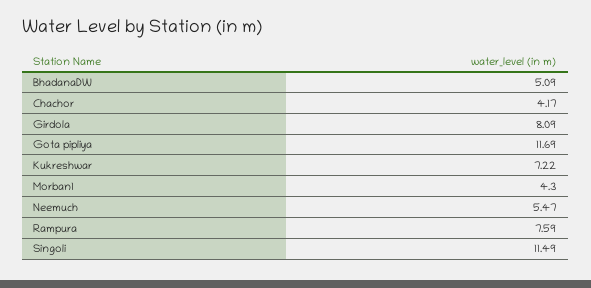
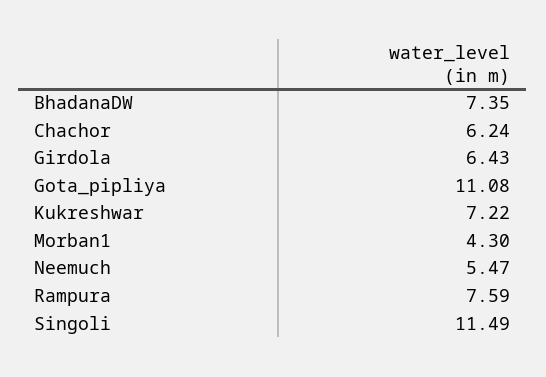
  {
-   "BhadanaDW": 5.09,
+   "BhadanaDW": 7.35,
-   "Chachor": 4.17,
+   "Chachor": 6.24,
-   "Girdola": 8.09,
+   "Girdola": 6.43,
-   "Gota pipliya": 11.69,
+   "Gota pipliya": 11.08,
    "Kukreshwar": 7.22,
    "Morban1": 4.3,
    "Neemuch": 5.47,
    "Rampura": 7.59,
    "Singoli": 11.49
  }

